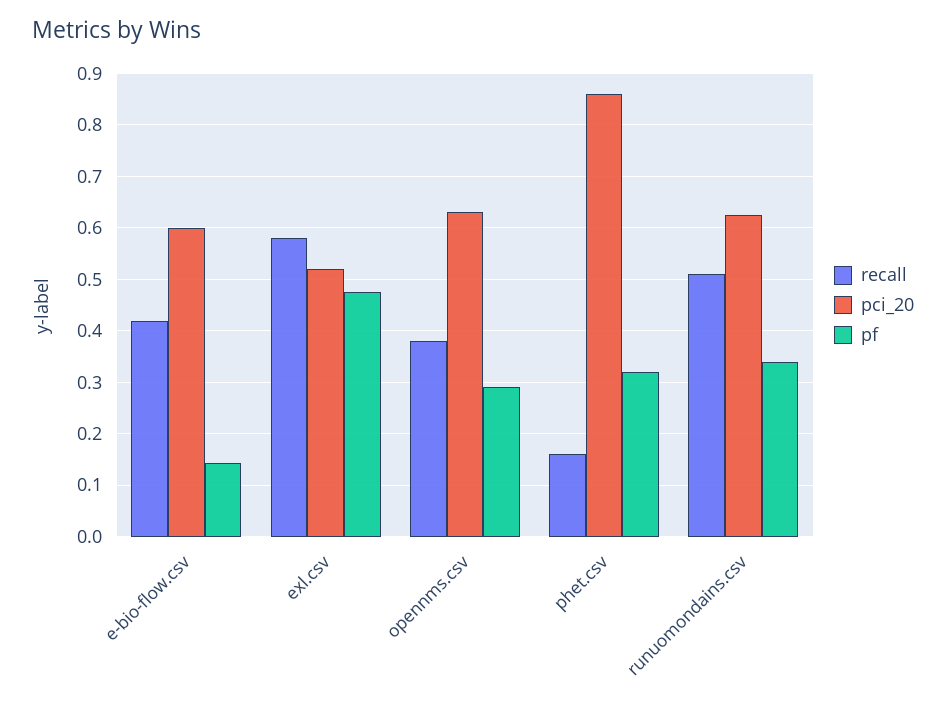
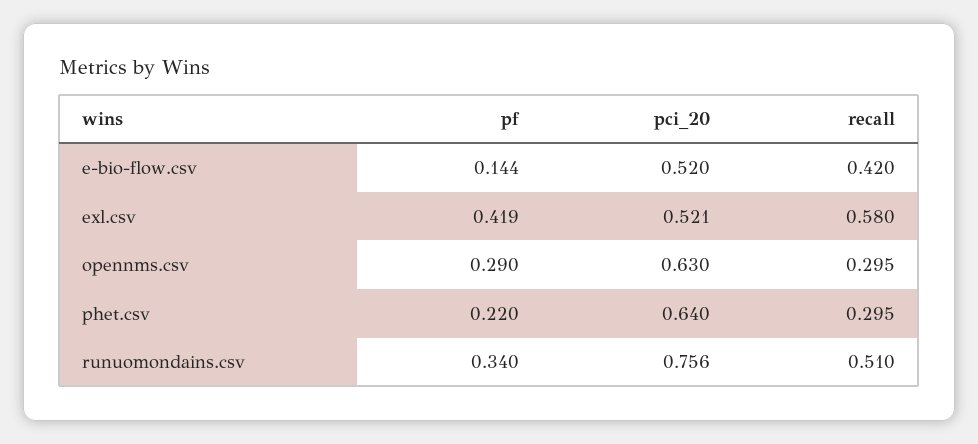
  {
    "recall": {
      "e-bio-flow.csv": 0.42,
      "exl.csv": 0.58,
-     "opennms.csv": 0.38,
+     "opennms.csv": 0.295,
-     "phet.csv": 0.16,
+     "phet.csv": 0.295,
      "runuomondains.csv": 0.51
    },
    "pci_20": {
-     "e-bio-flow.csv": 0.6,
+     "e-bio-flow.csv": 0.52,
      "exl.csv": 0.521,
      "opennms.csv": 0.63,
-     "phet.csv": 0.86,
+     "phet.csv": 0.64,
-     "runuomondains.csv": 0.62
+     "runuomondains.csv": 0.756
    },
    "pf": {
      "e-bio-flow.csv": 0.144,
-     "exl.csv": 0.48,
+     "exl.csv": 0.419,
      "opennms.csv": 0.29,
-     "phet.csv": 0.32,
+     "phet.csv": 0.22,
      "runuomondains.csv": 0.34
    }
  }

